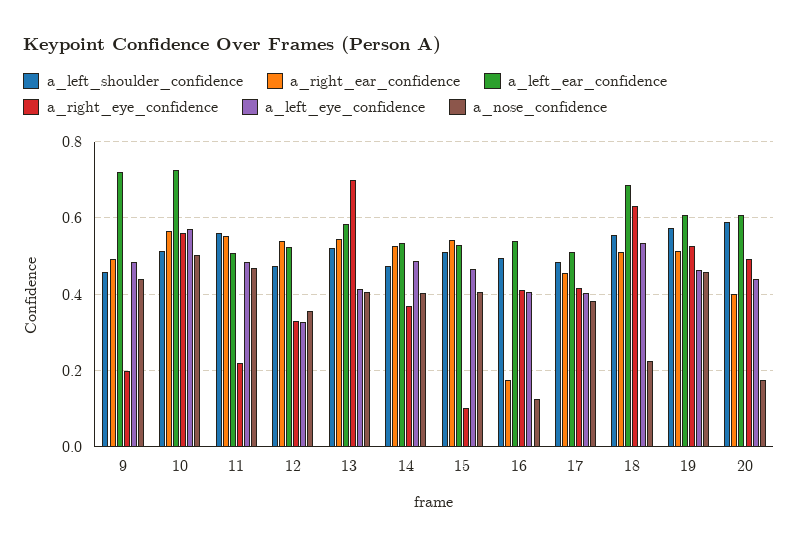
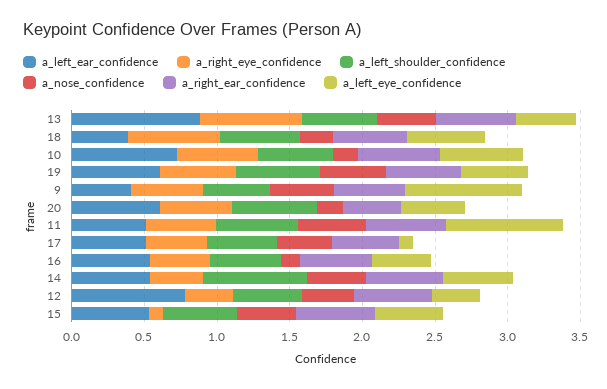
  {
    "a_left_shoulder_confidence": {
      "9": 0.46,
      "10": 0.52,
      "11": 0.56,
      "12": 0.48,
      "13": 0.52,
-     "14": 0.48,
+     "14": 0.7,
      "15": 0.5,
      "16": 0.5,
      "17": 0.48,
      "18": 0.56,
      "19": 0.58,
      "20": 0.58
    },
    "a_right_ear_confidence": {
      "9": 0.5,
      "10": 0.56,
      "11": 0.56,
      "12": 0.54,
      "13": 0.54,
      "14": 0.52,
      "15": 0.54,
-     "16": 0.18,
+     "16": 0.5,
      "17": 0.46,
      "18": 0.5,
      "19": 0.52,
      "20": 0.4
    },
    "a_left_ear_confidence": {
-     "9": 0.72,
+     "9": 0.4,
      "10": 0.72,
      "11": 0.5,
-     "12": 0.52,
+     "12": 0.8,
-     "13": 0.58,
+     "13": 0.9,
      "14": 0.54,
      "15": 0.52,
      "16": 0.54,
      "17": 0.52,
-     "18": 0.68,
+     "18": 0.4,
      "19": 0.6,
      "20": 0.6
    },
    "a_right_eye_confidence": {
-     "9": 0.2,
+     "9": 0.5,
      "10": 0.56,
-     "11": 0.22,
+     "11": 0.5,
      "12": 0.34,
      "13": 0.7,
      "14": 0.36,
      "15": 0.1,
      "16": 0.42,
      "17": 0.42,
      "18": 0.64,
      "19": 0.52,
      "20": 0.5
    },
    "a_left_eye_confidence": {
-     "9": 0.48,
+     "9": 0.8,
      "10": 0.58,
-     "11": 0.48,
+     "11": 0.8,
      "12": 0.32,
      "13": 0.42,
      "14": 0.48,
      "15": 0.46,
      "16": 0.4,
-     "17": 0.4,
+     "17": 0.1,
      "18": 0.54,
      "19": 0.46,
      "20": 0.44
    },
    "a_nose_confidence": {
      "9": 0.44,
-     "10": 0.5,
+     "10": 0.2,
      "11": 0.46,
      "12": 0.36,
      "13": 0.4,
      "14": 0.4,
      "15": 0.4,
      "16": 0.12,
      "17": 0.38,
      "18": 0.22,
      "19": 0.46,
      "20": 0.18
    }
  }

